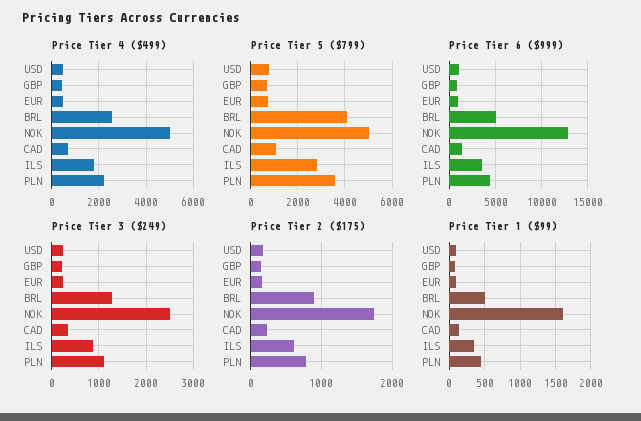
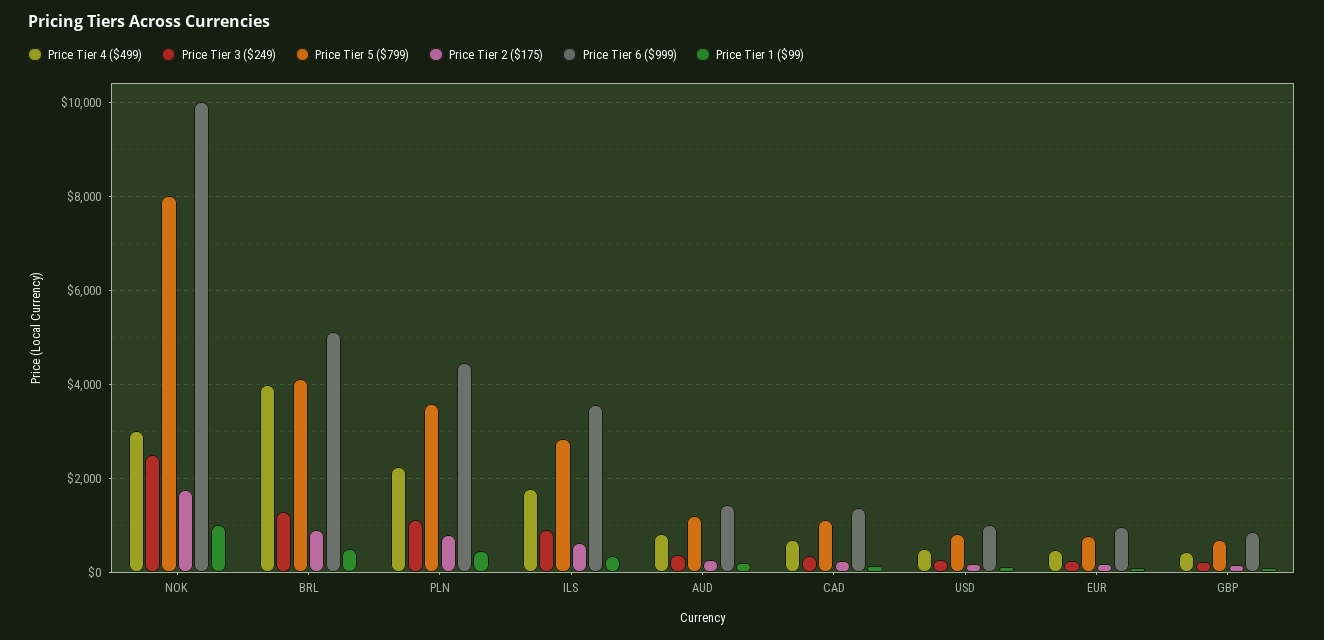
  {
    "Price Tier 4 ($499)": {
      "USD": 400,
      "GBP": 400,
      "EUR": 400,
-     "BRL": 2500,
+     "BRL": 4000,
-     "NOK": 5000,
+     "NOK": 3000,
      "CAD": 600,
      "ILS": 1800,
-     "PLN": 2200
+     "PLN": 2200,
+     "AUD": 800
    },
    "Price Tier 5 ($799)": {
      "USD": 800,
      "GBP": 600,
      "EUR": 800,
      "BRL": 4000,
-     "NOK": 5000,
+     "NOK": 8000,
      "CAD": 1000,
      "ILS": 2800,
-     "PLN": 3600
+     "PLN": 3600,
+     "AUD": 1200
    },
    "Price Tier 6 ($999)": {
      "USD": 1000,
      "GBP": 800,
      "EUR": 1000,
      "BRL": 5000,
-     "NOK": 13000,
+     "NOK": 10000,
      "CAD": 1400,
      "ILS": 3600,
-     "PLN": 4400
+     "PLN": 4400,
+     "AUD": 1400
    },
    "Price Tier 3 ($249)": {
      "USD": 200,
      "GBP": 200,
      "EUR": 200,
      "BRL": 1200,
      "NOK": 2600,
      "CAD": 400,
      "ILS": 800,
-     "PLN": 1200
+     "PLN": 1200,
+     "AUD": 400
    },
    "Price Tier 2 ($175)": {
      "USD": 200,
      "GBP": 100,
      "EUR": 200,
      "BRL": 900,
      "NOK": 1800,
      "CAD": 200,
      "ILS": 600,
-     "PLN": 800
+     "PLN": 800,
+     "AUD": 200
    },
    "Price Tier 1 ($99)": {
      "USD": 100,
      "GBP": 100,
      "EUR": 100,
      "BRL": 500,
-     "NOK": 1600,
+     "NOK": 1000,
      "CAD": 100,
      "ILS": 400,
-     "PLN": 400
+     "PLN": 400,
+     "AUD": 200
    }
  }

